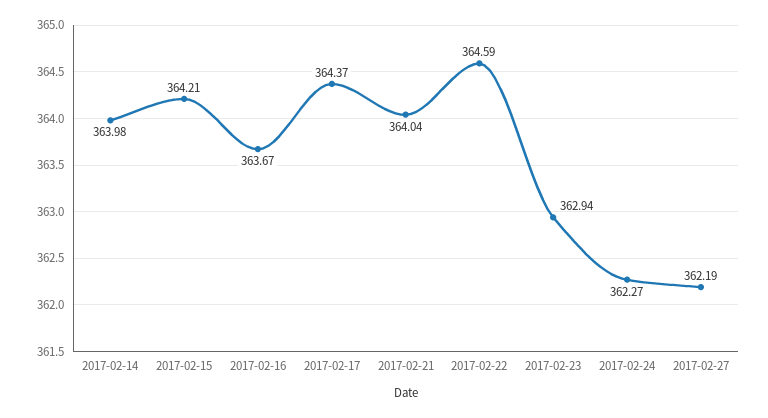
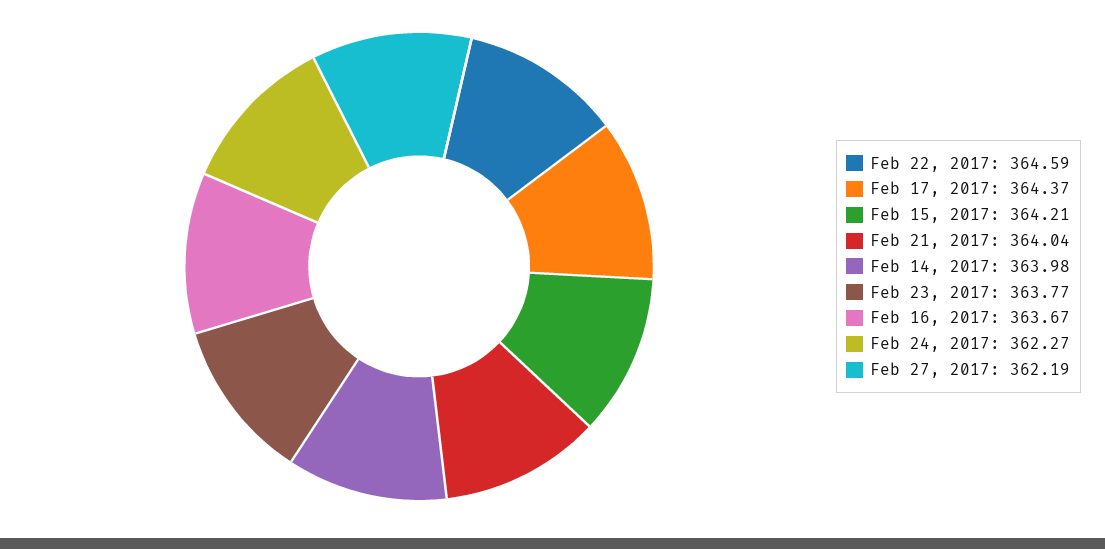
  {
    "2017-02-14": 363.98,
    "2017-02-15": 364.21,
    "2017-02-16": 363.67,
    "2017-02-17": 364.37,
    "2017-02-21": 364.04,
    "2017-02-22": 364.59,
-   "2017-02-23": 362.94,
+   "2017-02-23": 363.77,
    "2017-02-24": 362.27,
    "2017-02-27": 362.19
  }

